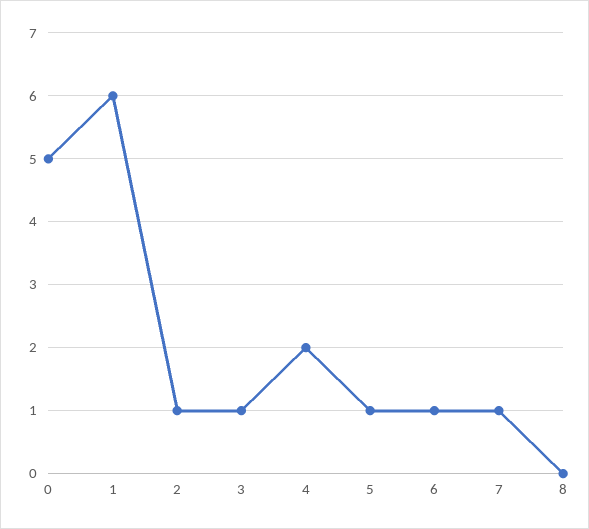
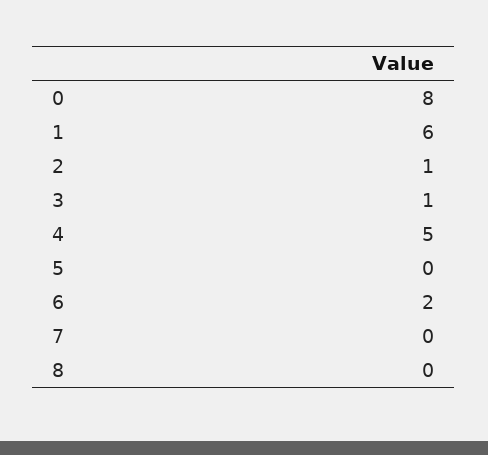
  {
-   "0": 5,
+   "0": 8,
    "1": 6,
    "2": 1,
    "3": 1,
-   "4": 2,
+   "4": 5,
-   "5": 1,
+   "5": 0,
-   "6": 1,
+   "6": 2,
-   "7": 1,
+   "7": 0,
    "8": 0
  }

